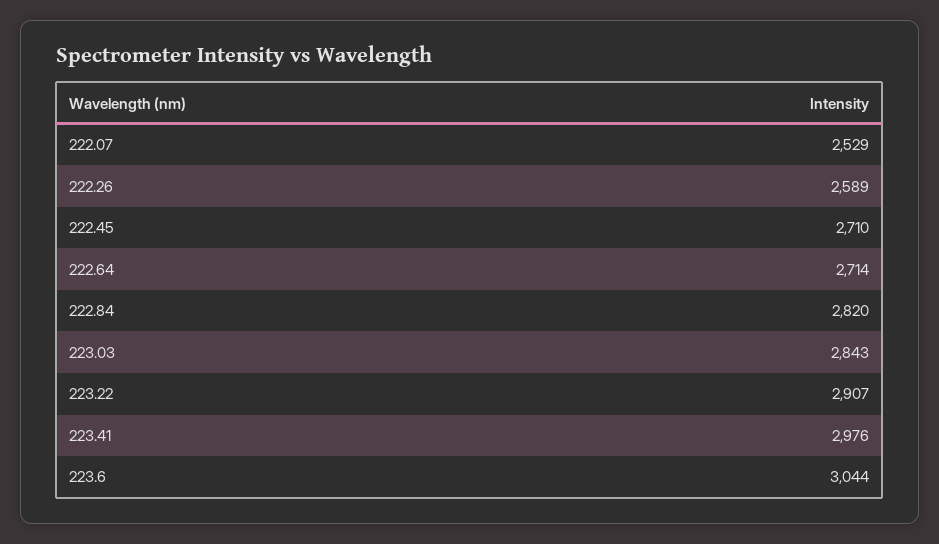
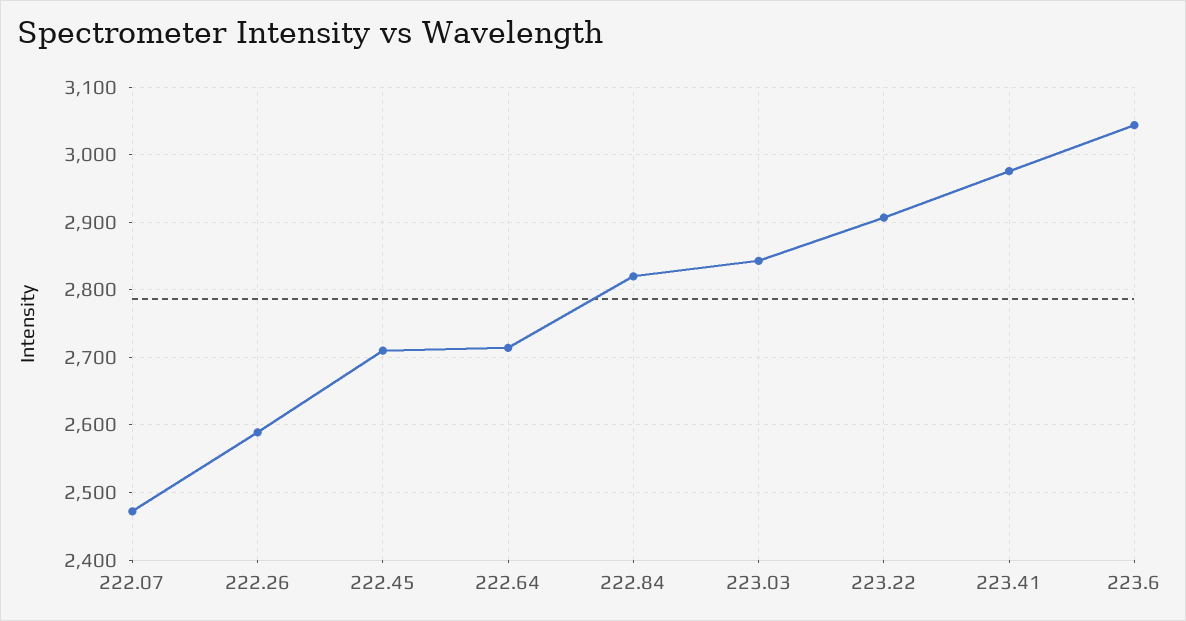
  {
-   "222.07": 2529,
+   "222.07": 2470,
    "222.26": 2589,
    "222.45": 2710,
    "222.64": 2714,
    "222.84": 2820,
    "223.03": 2843,
    "223.22": 2907,
    "223.41": 2976,
    "223.6": 3044
  }

